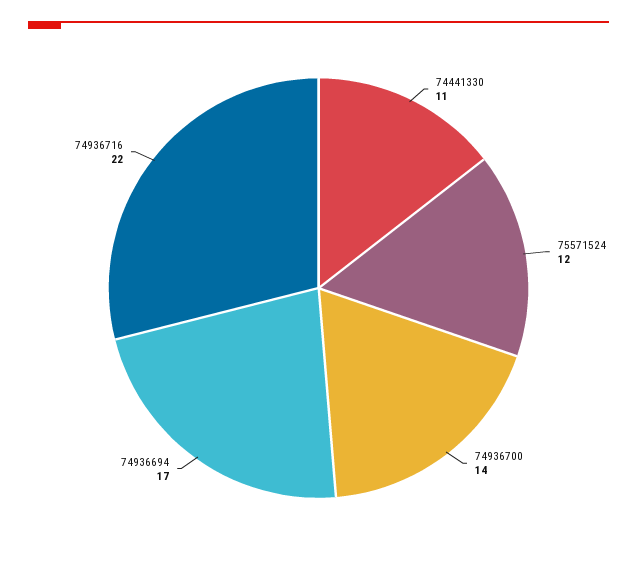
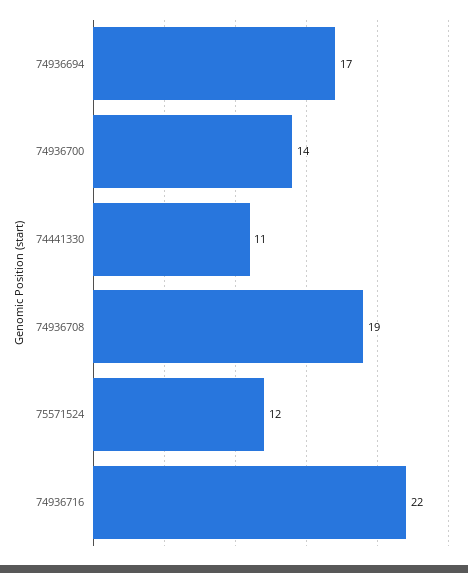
  {
    "74441330": 11,
    "75571524": 12,
    "74936700": 14,
    "74936694": 17,
-   "74936716": 22
+   "74936716": 22,
+   "74936708": 19
  }

